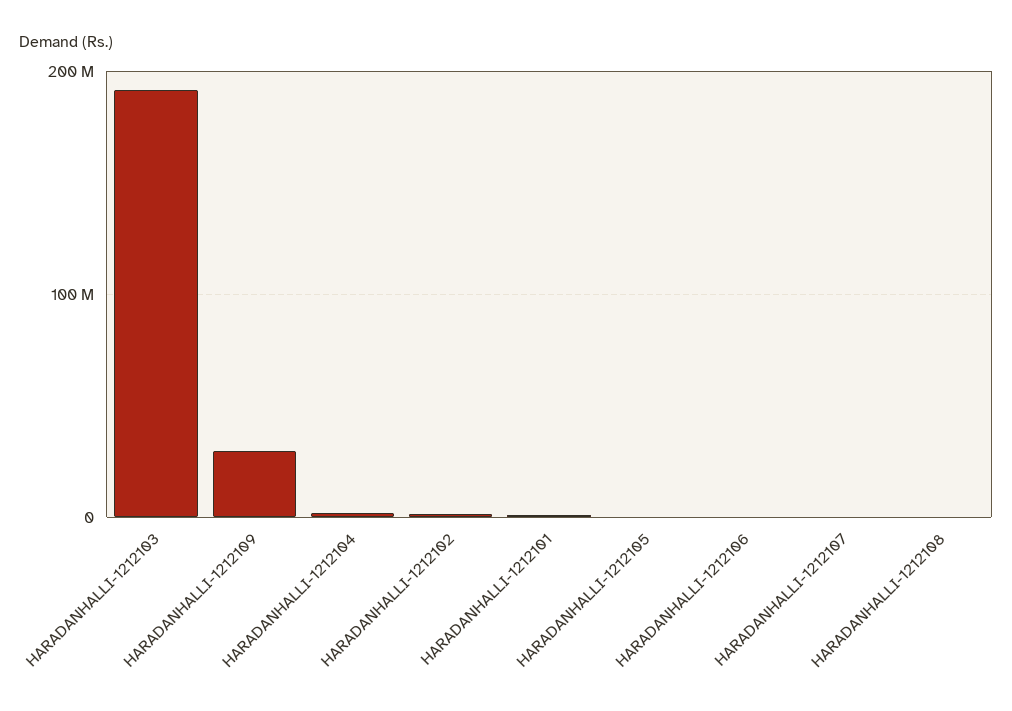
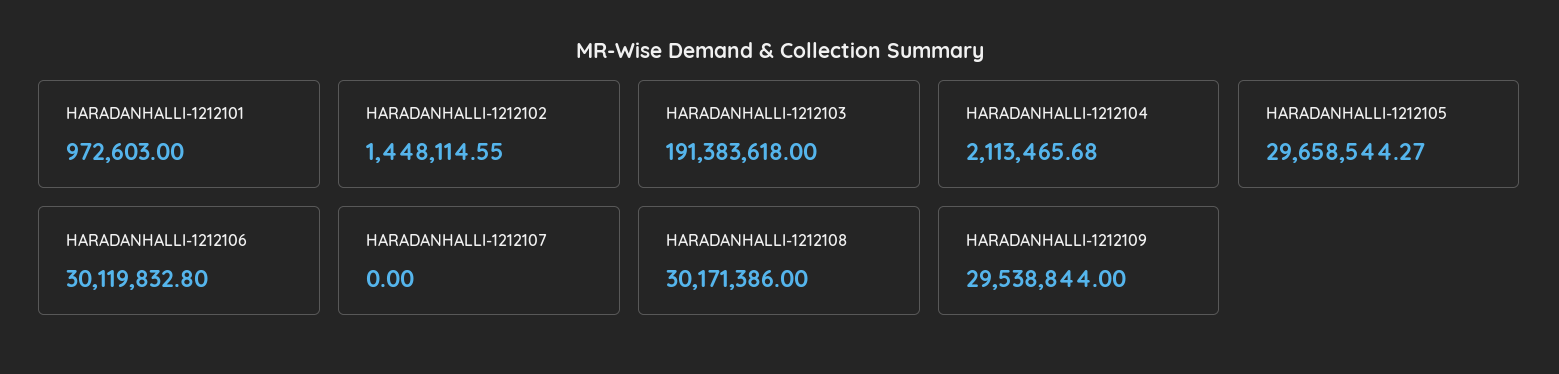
  {
    "HARADANHALLI-1212103": 191383618,
    "HARADANHALLI-1212109": 29538844,
    "HARADANHALLI-1212104": 2113465.68,
    "HARADANHALLI-1212102": 1448114.55,
    "HARADANHALLI-1212101": 972603,
-   "HARADANHALLI-1212105": 0,
+   "HARADANHALLI-1212105": 29658544.27,
-   "HARADANHALLI-1212106": 0,
+   "HARADANHALLI-1212106": 30119832.8,
    "HARADANHALLI-1212107": 0,
-   "HARADANHALLI-1212108": 0
+   "HARADANHALLI-1212108": 30171386
  }

